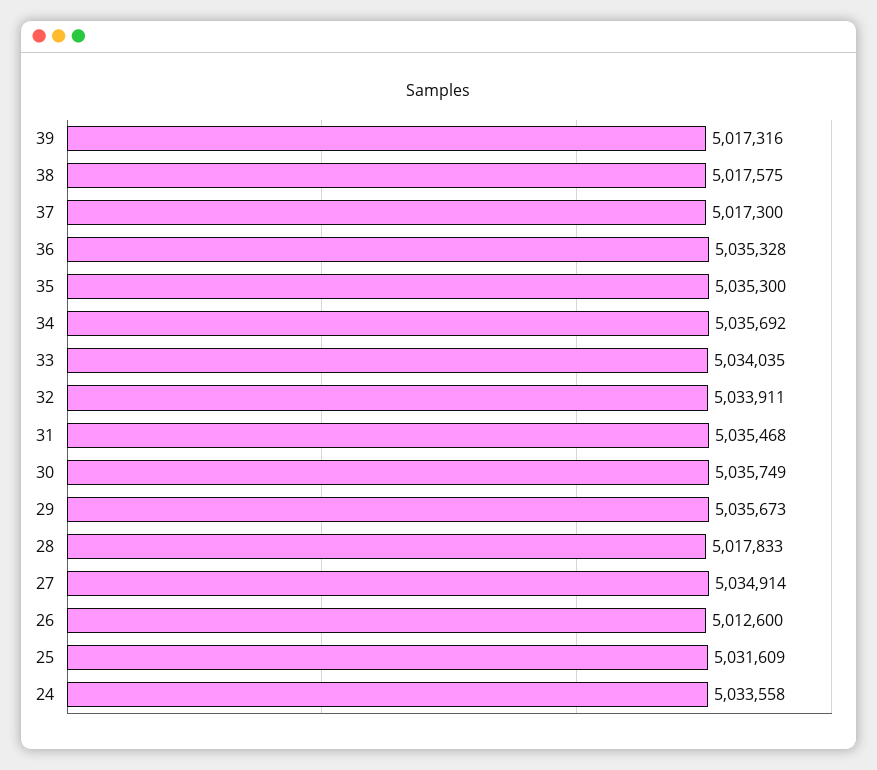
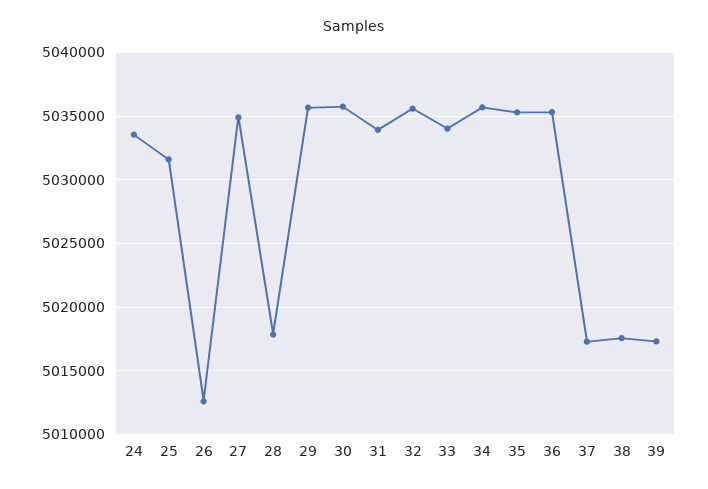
  {
    "39": 5017316,
    "38": 5017575,
    "37": 5017300,
    "36": 5035328,
    "35": 5035300,
    "34": 5035692,
    "33": 5034035,
-   "32": 5033911,
+   "32": 5035500,
-   "31": 5035468,
+   "31": 5034000,
    "30": 5035749,
    "29": 5035673,
    "28": 5017833,
    "27": 5034914,
    "26": 5012600,
    "25": 5031609,
    "24": 5033558
  }

